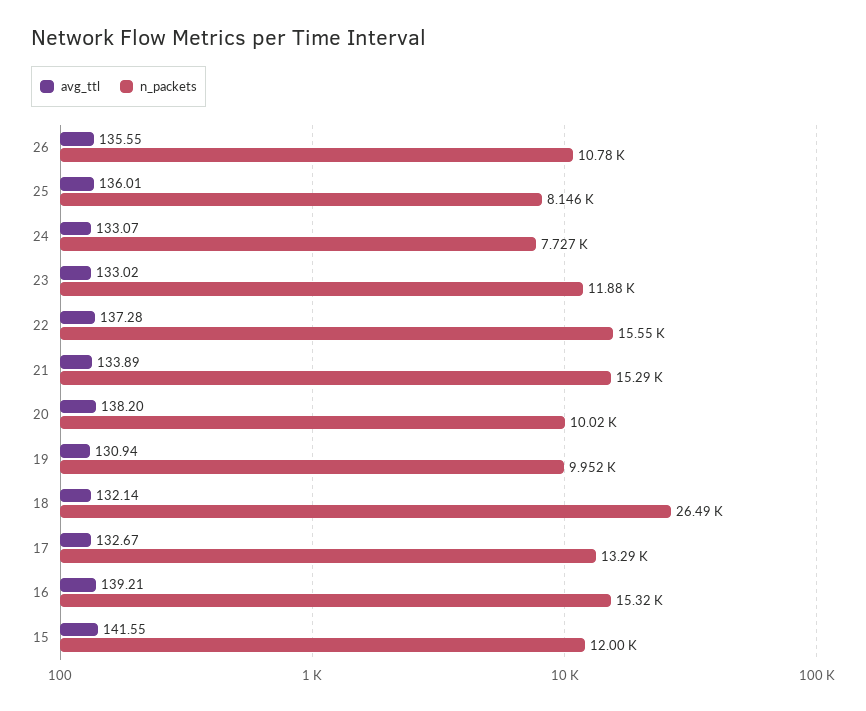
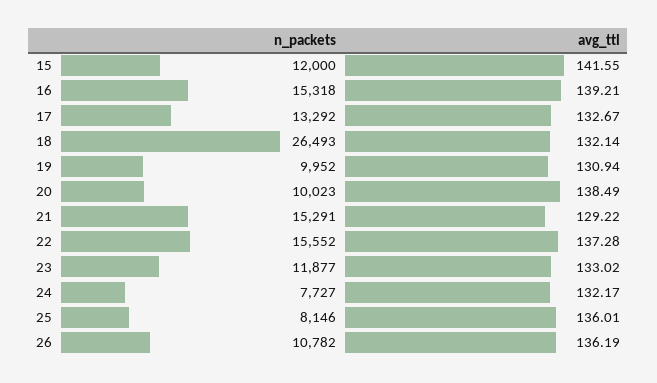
  {
    "avg_ttl": {
-     "26": 135.55,
+     "26": 136.19,
      "25": 136.01,
-     "24": 133.07,
+     "24": 132.17,
      "23": 133.02,
      "22": 137.28,
-     "21": 133.89,
+     "21": 129.22,
-     "20": 138.2,
+     "20": 138.49,
      "19": 130.94,
      "18": 132.14,
      "17": 132.67,
      "16": 139.21,
      "15": 141.55
    },
    "n_packets": {
      "26": 10782,
      "25": 8146,
      "24": 7727,
      "23": 11877,
      "22": 15552,
      "21": 15291,
      "20": 10023,
      "19": 9952,
      "18": 26493,
      "17": 13292,
      "16": 15318,
      "15": 12000
    }
  }

